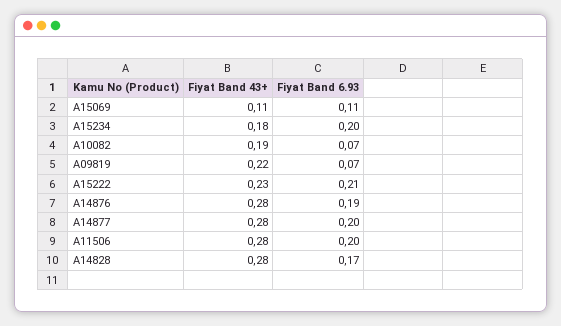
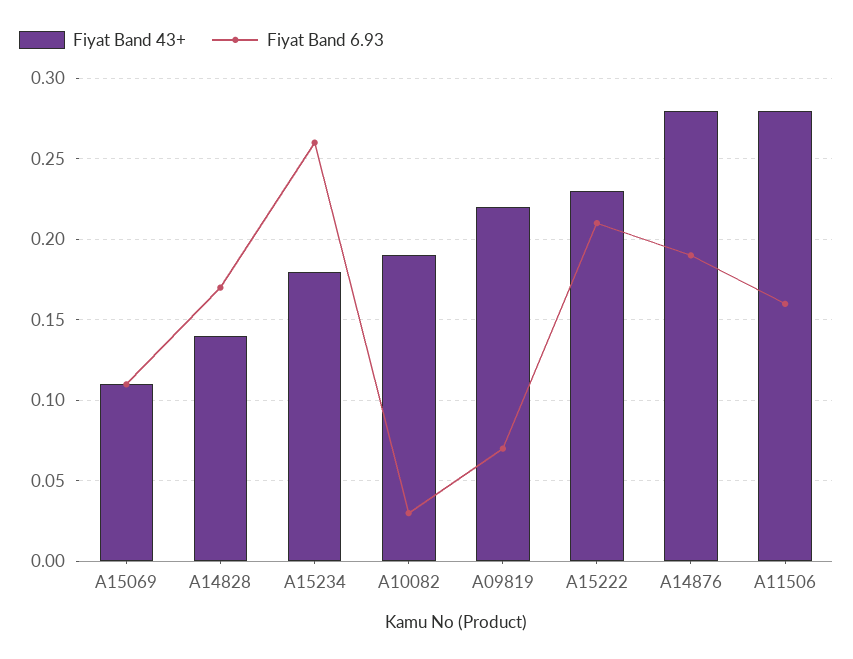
  {
    "Fiyat Band 43+": {
      "A15069": 0.11,
      "A15234": 0.18,
      "A10082": 0.19,
      "A09819": 0.22,
      "A15222": 0.23,
      "A14876": 0.28,
-     "A14877": 0.28,
      "A11506": 0.28,
-     "A14828": 0.28
+     "A14828": 0.14
    },
    "Fiyat Band 6.93": {
      "A15069": 0.11,
-     "A15234": 0.2,
+     "A15234": 0.26,
-     "A10082": 0.07,
+     "A10082": 0.03,
      "A09819": 0.07,
      "A15222": 0.21,
      "A14876": 0.19,
-     "A14877": 0.2,
-     "A11506": 0.2,
+     "A11506": 0.16,
      "A14828": 0.17
    }
  }

